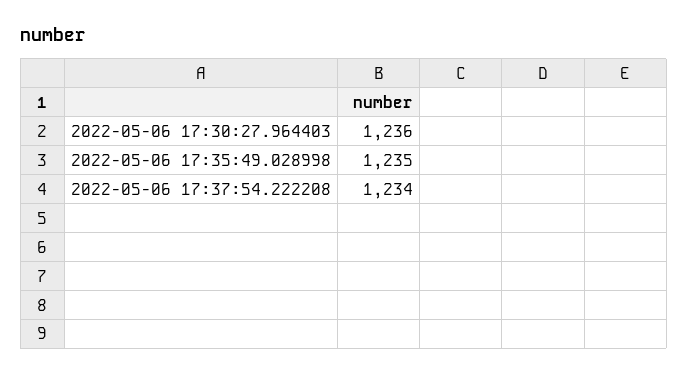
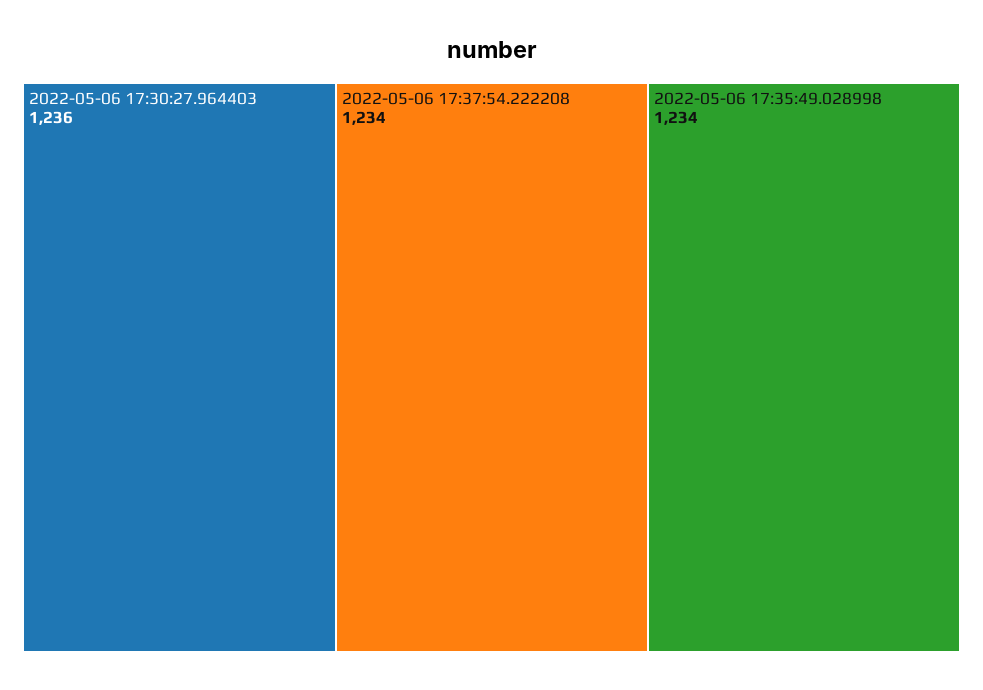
  {
    "2022-05-06 17:30:27.964403": 1236,
-   "2022-05-06 17:35:49.028998": 1235,
+   "2022-05-06 17:35:49.028998": 1234,
    "2022-05-06 17:37:54.222208": 1234
  }

